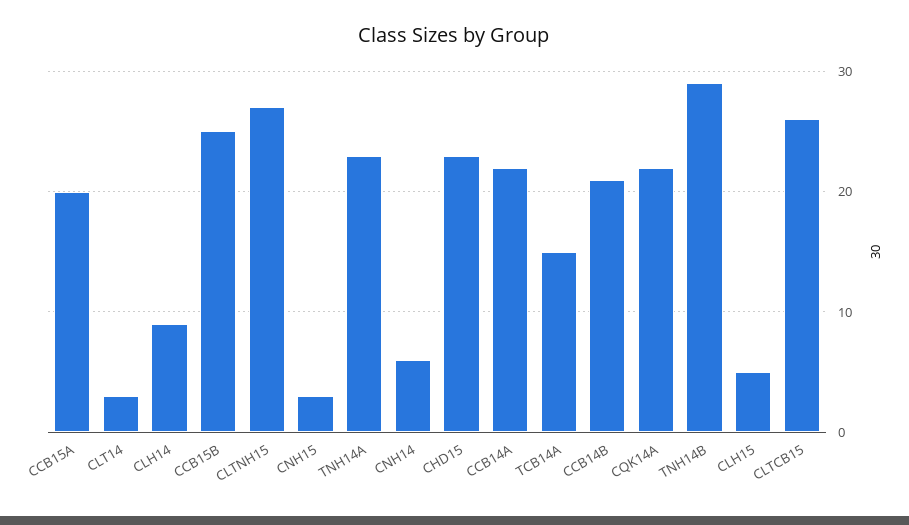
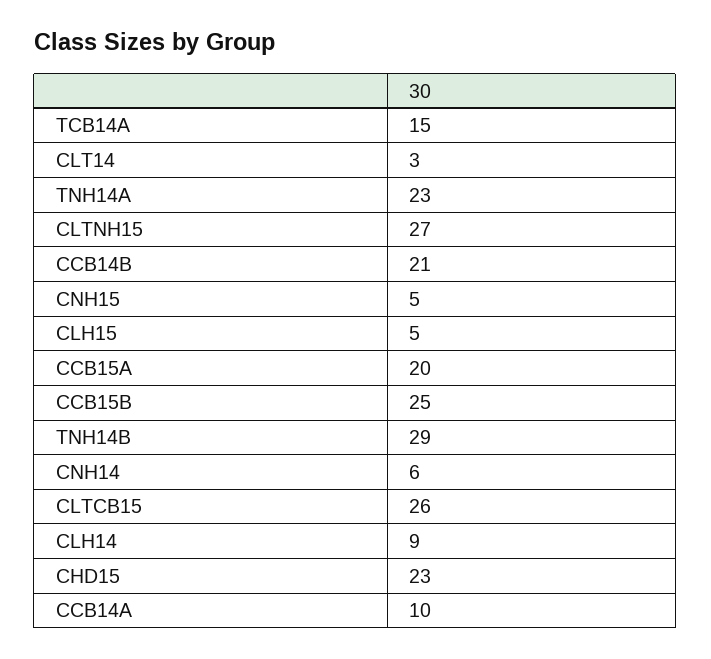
  {
    "CCB15A": 20,
    "CLT14": 3,
    "CLH14": 9,
    "CCB15B": 25,
    "CLTNH15": 27,
-   "CNH15": 3,
+   "CNH15": 5,
    "TNH14A": 23,
    "CNH14": 6,
    "CHD15": 23,
-   "CCB14A": 22,
+   "CCB14A": 10,
    "TCB14A": 15,
    "CCB14B": 21,
-   "CQK14A": 22,
    "TNH14B": 29,
    "CLH15": 5,
    "CLTCB15": 26
  }

